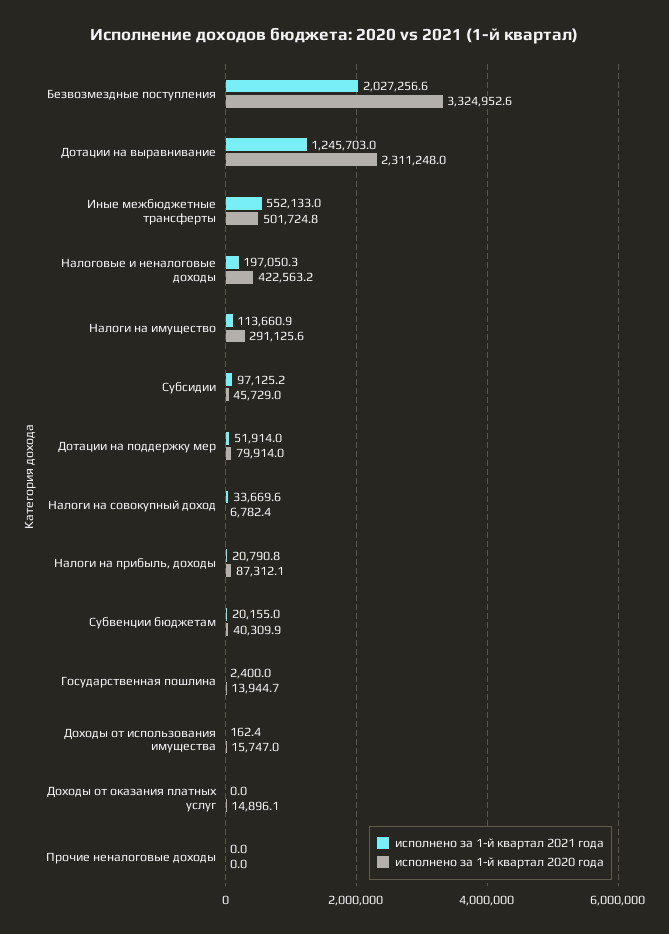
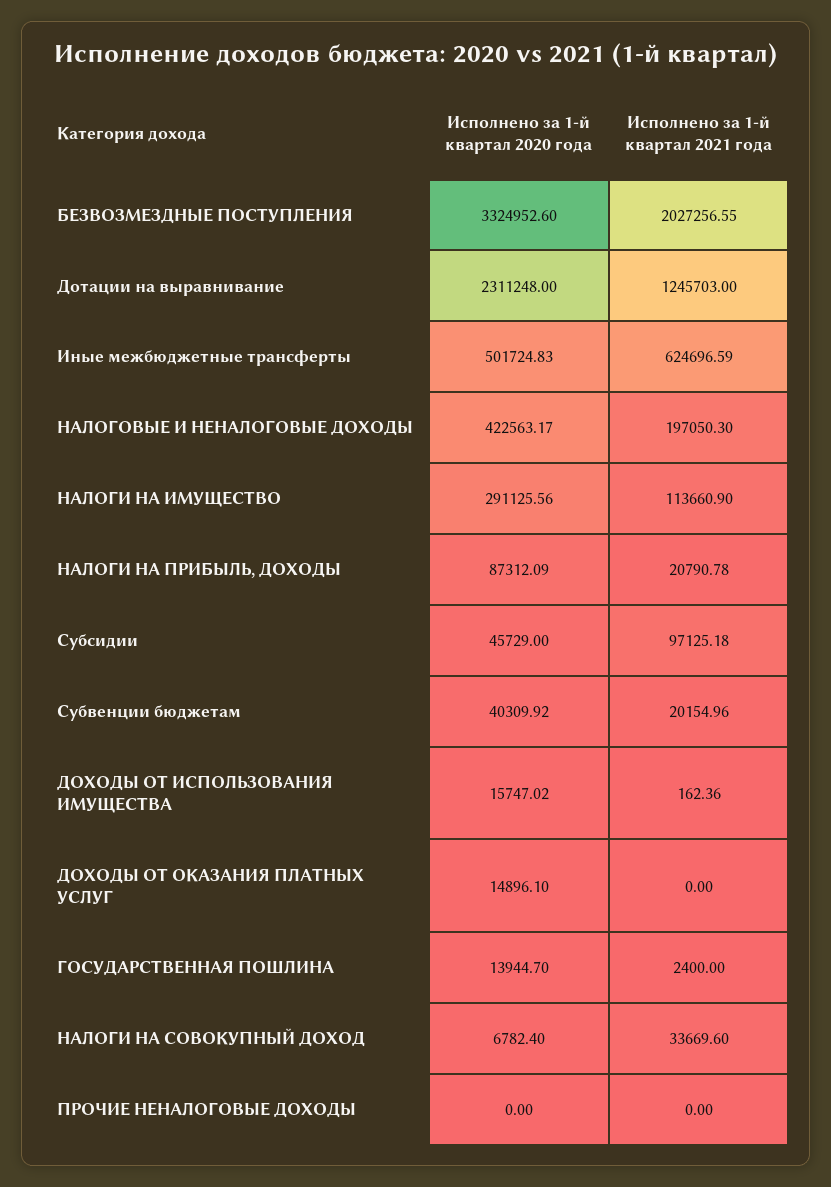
  {
    "исполнено за 1-й квартал 2021 года": {
      "Безвозмездные поступления": 2027256.55,
      "Дотации на выравнивание": 1245703,
-     "Иные межбюджетные трансферты": 552133,
+     "Иные межбюджетные трансферты": 624696.59,
      "Налоговые и неналоговые доходы": 197050.3,
      "Налоги на имущество": 113660.9,
      "Субсидии": 97125.18,
-     "Дотации на поддержку мер": 51914,
      "Налоги на совокупный доход": 33669.6,
      "Налоги на прибыль, доходы": 20790.78,
      "Субвенции бюджетам": 20154.96,
      "Государственная пошлина": 2400,
      "Доходы от использования имущества": 162.36,
      "Доходы от оказания платных услуг": 0,
      "Прочие неналоговые доходы": 0
    },
    "исполнено за 1-й квартал 2020 года": {
      "Безвозмездные поступления": 3324952.6,
      "Дотации на выравнивание": 2311248,
      "Иные межбюджетные трансферты": 501724.83,
      "Налоговые и неналоговые доходы": 422563.17,
      "Налоги на имущество": 291125.56,
      "Субсидии": 45729,
-     "Дотации на поддержку мер": 79914,
      "Налоги на совокупный доход": 6782.4,
      "Налоги на прибыль, доходы": 87312.09,
      "Субвенции бюджетам": 40309.92,
      "Государственная пошлина": 13944.7,
      "Доходы от использования имущества": 15747.02,
      "Доходы от оказания платных услуг": 14896.1,
      "Прочие неналоговые доходы": 0
    }
  }

